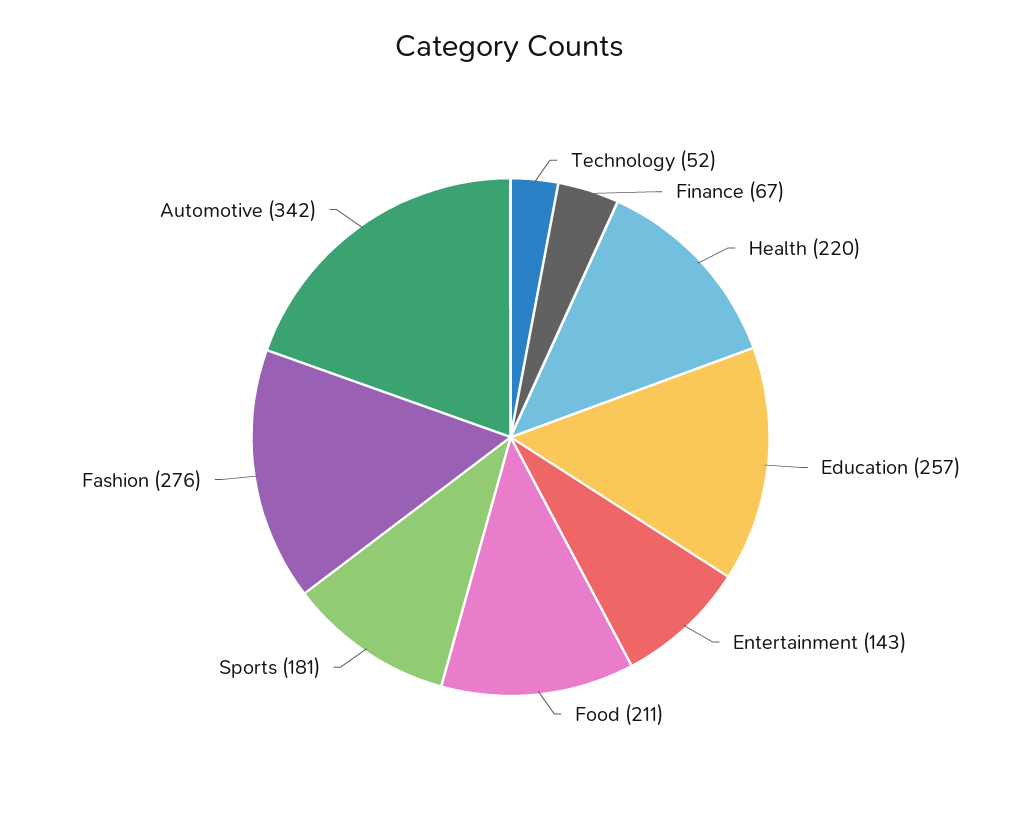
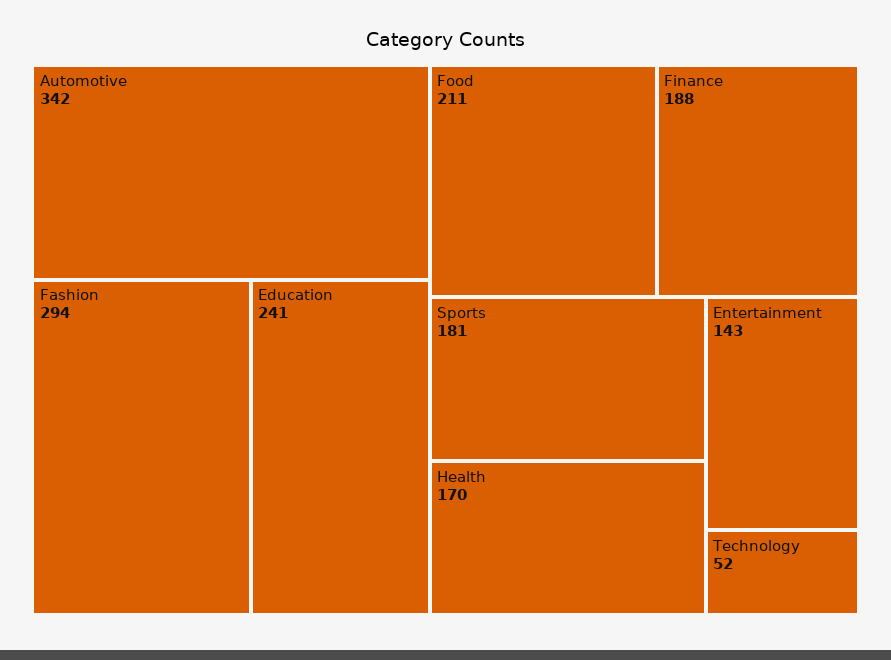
  {
    "Technology": 52,
-   "Finance": 67,
+   "Finance": 188,
-   "Health": 220,
+   "Health": 170,
-   "Education": 257,
+   "Education": 241,
    "Entertainment": 143,
    "Food": 211,
    "Sports": 181,
-   "Fashion": 276,
+   "Fashion": 294,
    "Automotive": 342
  }

